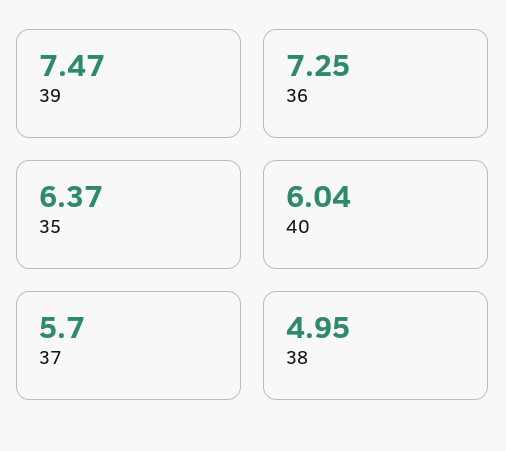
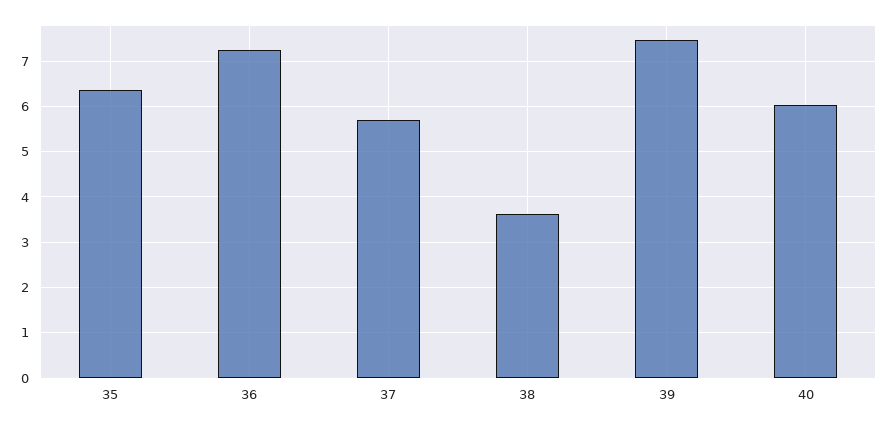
  {
    "39": 7.47,
    "36": 7.25,
    "35": 6.37,
    "40": 6.04,
    "37": 5.7,
-   "38": 4.95
+   "38": 3.6
  }

